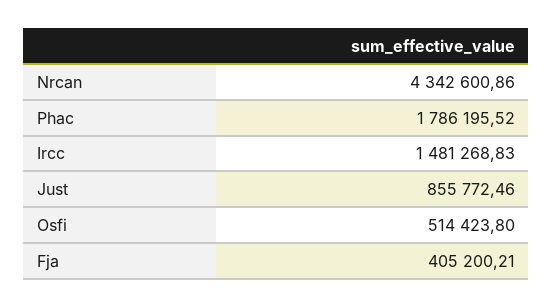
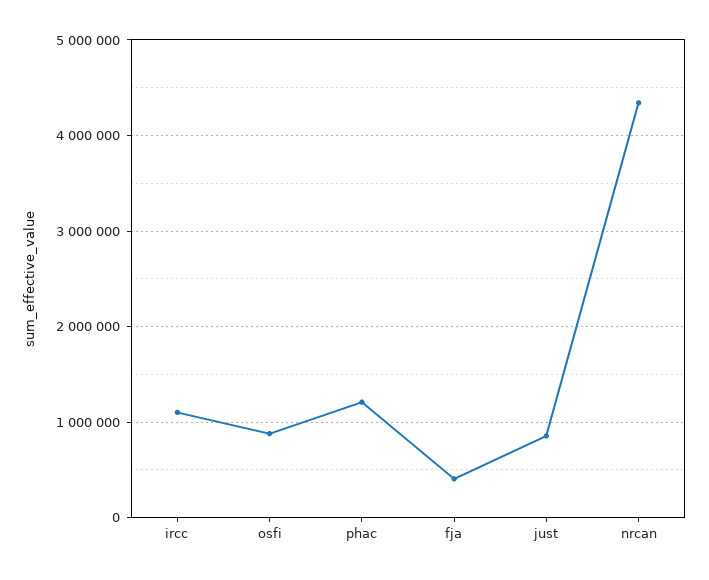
  {
    "Nrcan": 4342600.86,
-   "Phac": 1786195.52,
+   "Phac": 1200000,
-   "Ircc": 1481268.83,
+   "Ircc": 1100000,
    "Just": 855772.46,
-   "Osfi": 514423.8,
+   "Osfi": 900000,
    "Fja": 405200.21
  }

